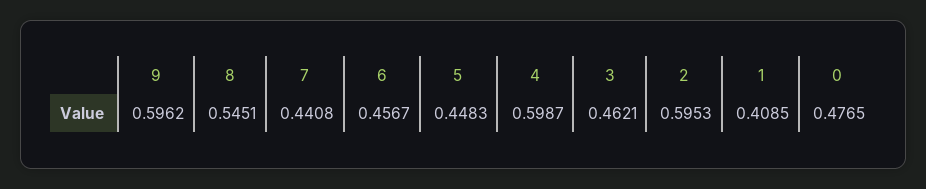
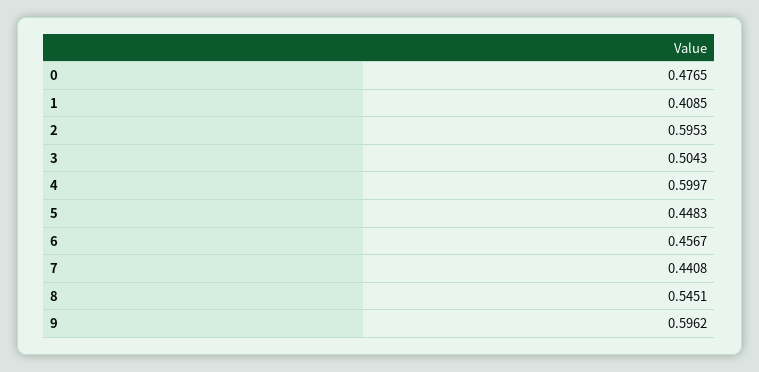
  {
    "9": 0.5962,
    "8": 0.5451,
    "7": 0.4408,
    "6": 0.4567,
    "5": 0.4483,
-   "4": 0.5987,
+   "4": 0.5997,
-   "3": 0.4621,
+   "3": 0.5043,
    "2": 0.5953,
    "1": 0.4085,
    "0": 0.4765
  }

